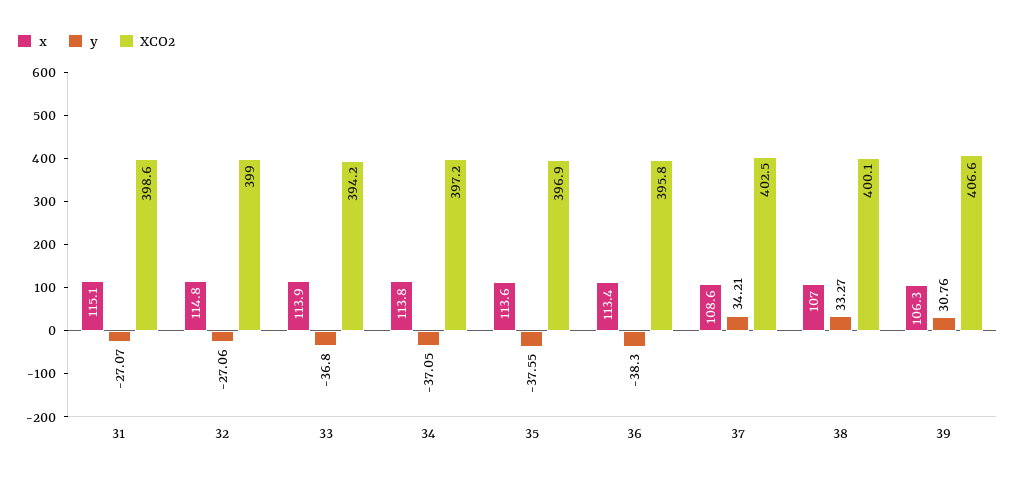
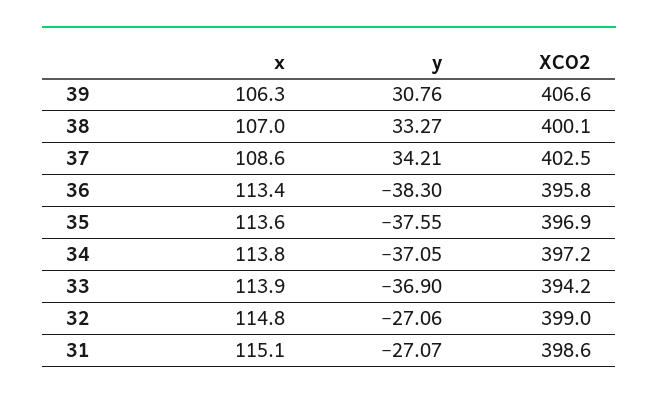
  {
    "x": {
      "31": 115.1,
      "32": 114.8,
      "33": 113.9,
      "34": 113.8,
      "35": 113.6,
      "36": 113.4,
      "37": 108.6,
      "38": 107,
      "39": 106.3
    },
    "y": {
      "31": -27.07,
      "32": -27.06,
-     "33": -36.8,
+     "33": -36.9,
      "34": -37.05,
      "35": -37.55,
      "36": -38.3,
      "37": 34.21,
      "38": 33.27,
      "39": 30.76
    },
    "XCO2": {
      "31": 398.6,
      "32": 399,
      "33": 394.2,
      "34": 397.2,
      "35": 396.9,
      "36": 395.8,
      "37": 402.5,
      "38": 400.1,
      "39": 406.6
    }
  }

